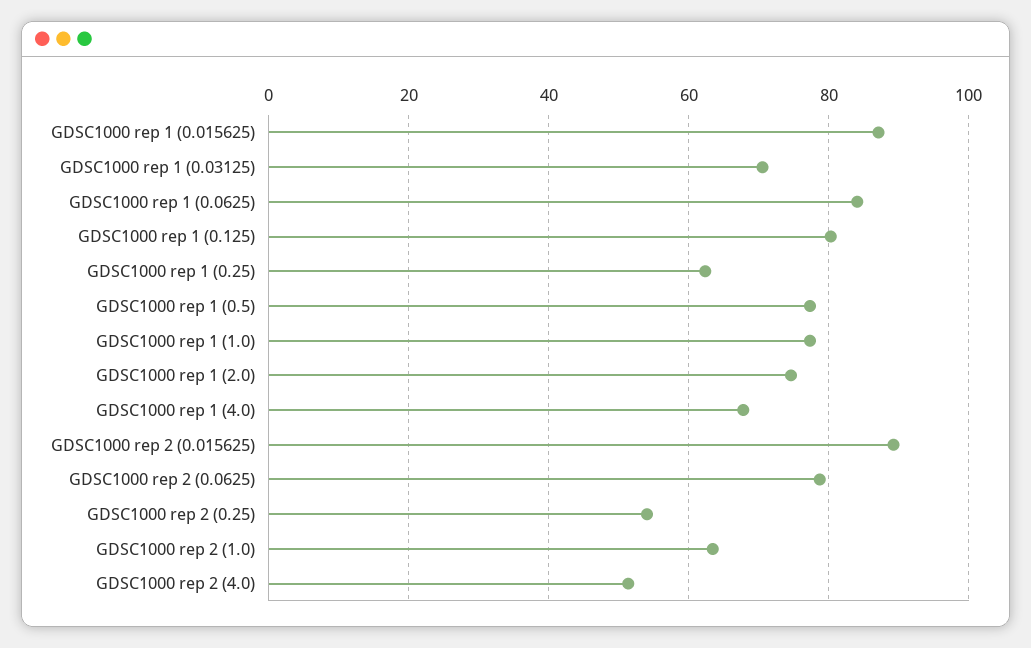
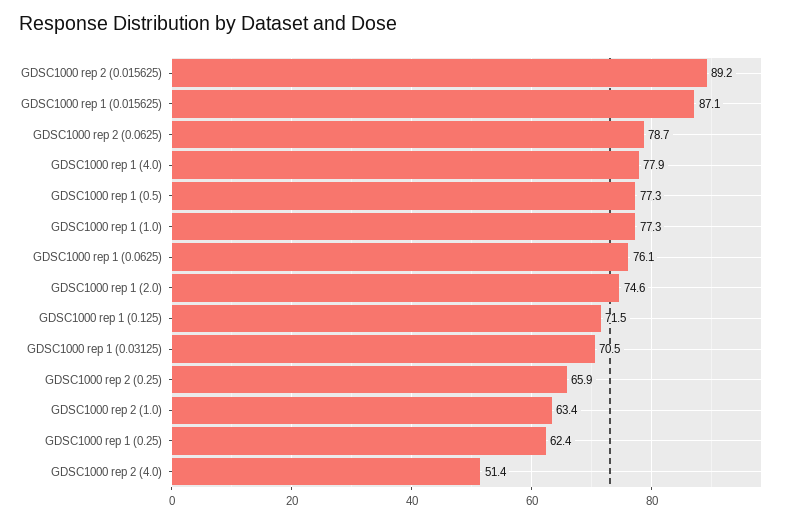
  {
    "GDSC1000 rep 1 (0.015625)": 87.1,
    "GDSC1000 rep 1 (0.03125)": 70.5,
-   "GDSC1000 rep 1 (0.0625)": 84,
+   "GDSC1000 rep 1 (0.0625)": 76.1,
-   "GDSC1000 rep 1 (0.125)": 80,
+   "GDSC1000 rep 1 (0.125)": 71.5,
    "GDSC1000 rep 1 (0.25)": 62.4,
    "GDSC1000 rep 1 (0.5)": 77.3,
    "GDSC1000 rep 1 (1.0)": 77.3,
    "GDSC1000 rep 1 (2.0)": 74.6,
-   "GDSC1000 rep 1 (4.0)": 68,
+   "GDSC1000 rep 1 (4.0)": 77.9,
    "GDSC1000 rep 2 (0.015625)": 89.2,
    "GDSC1000 rep 2 (0.0625)": 78.7,
-   "GDSC1000 rep 2 (0.25)": 54,
+   "GDSC1000 rep 2 (0.25)": 65.9,
    "GDSC1000 rep 2 (1.0)": 63.4,
    "GDSC1000 rep 2 (4.0)": 51.4
  }

